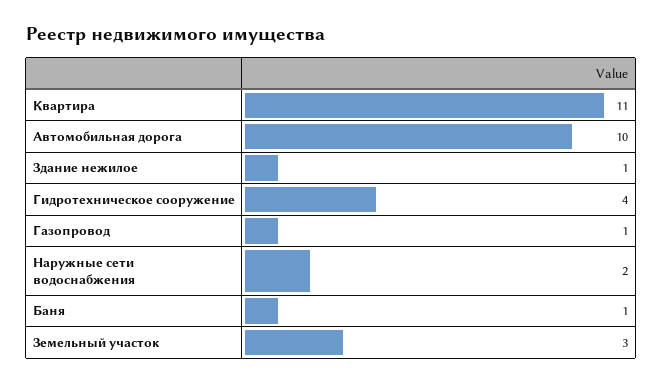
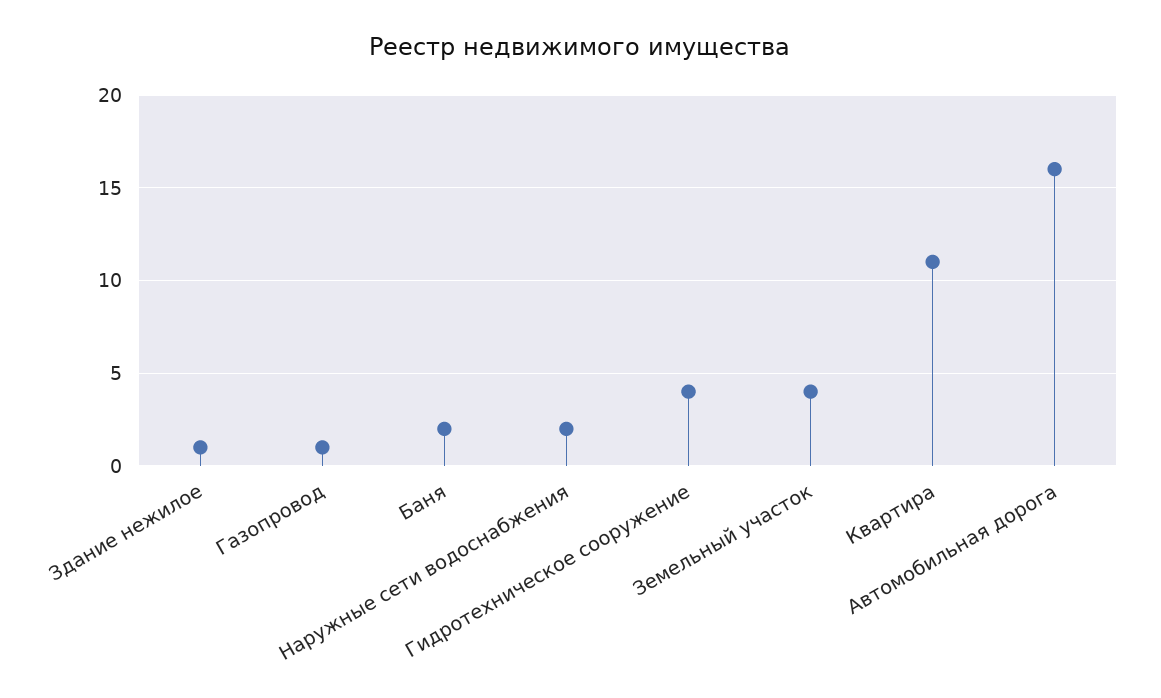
  {
    "Квартира": 11,
-   "Автомобильная дорога": 10,
+   "Автомобильная дорога": 16,
    "Здание нежилое": 1,
    "Гидротехническое сооружение": 4,
    "Газопровод": 1,
    "Наружные сети водоснабжения": 2,
-   "Баня": 1,
+   "Баня": 2,
-   "Земельный участок": 3
+   "Земельный участок": 4
  }

